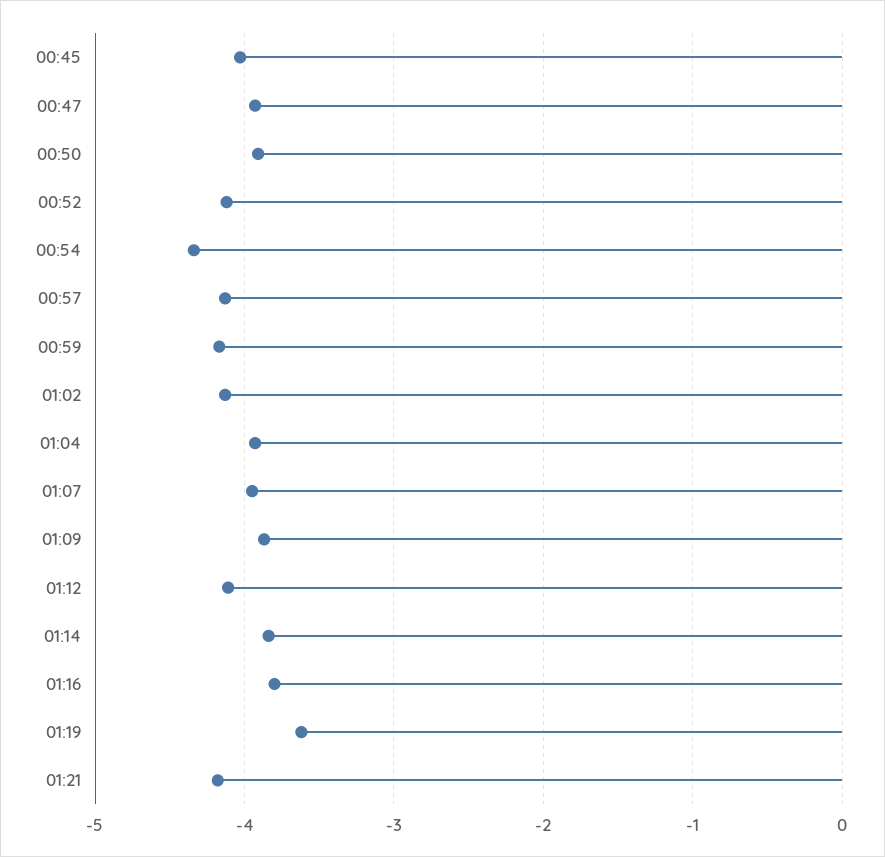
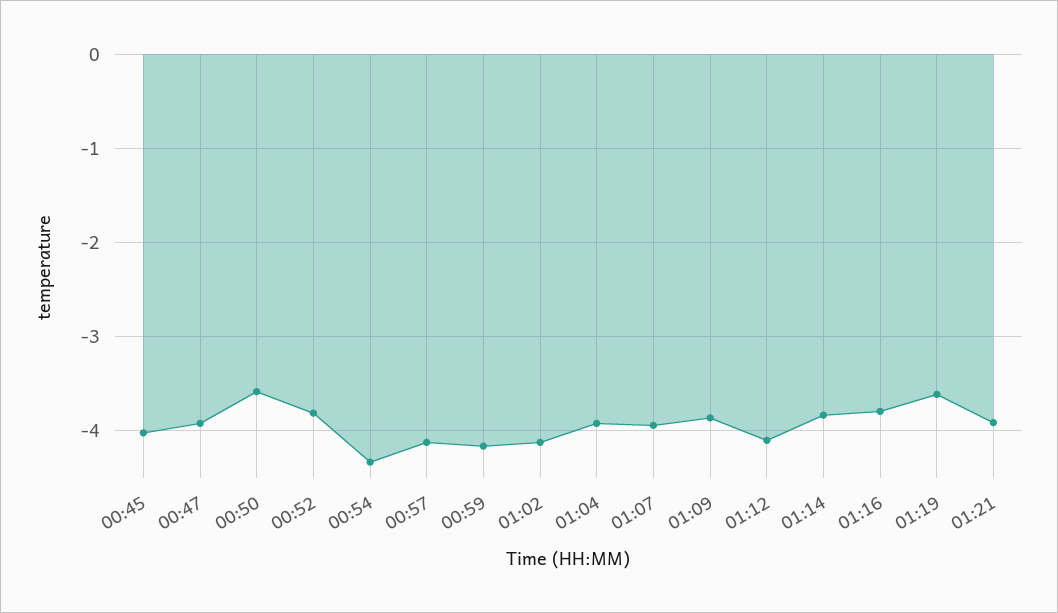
  {
    "00:45": -4,
    "00:47": -3.9,
-   "00:50": -3.9,
+   "00:50": -3.6,
-   "00:52": -4.1,
+   "00:52": -3.8,
    "00:54": -4.3,
    "00:57": -4.1,
    "00:59": -4.2,
    "01:02": -4.1,
    "01:04": -3.9,
    "01:07": -4,
    "01:09": -3.9,
    "01:12": -4.1,
    "01:14": -3.8,
    "01:16": -3.8,
    "01:19": -3.6,
-   "01:21": -4.2
+   "01:21": -3.9
  }

